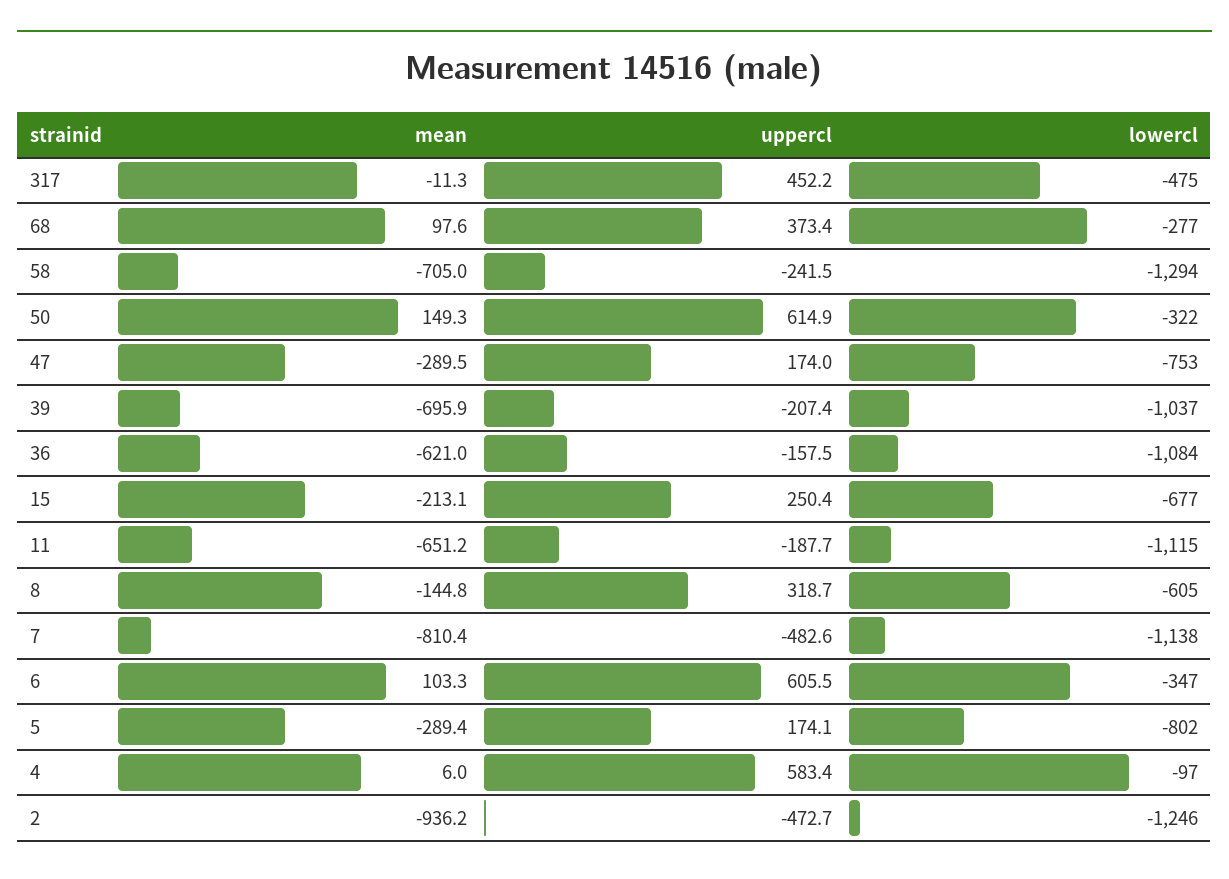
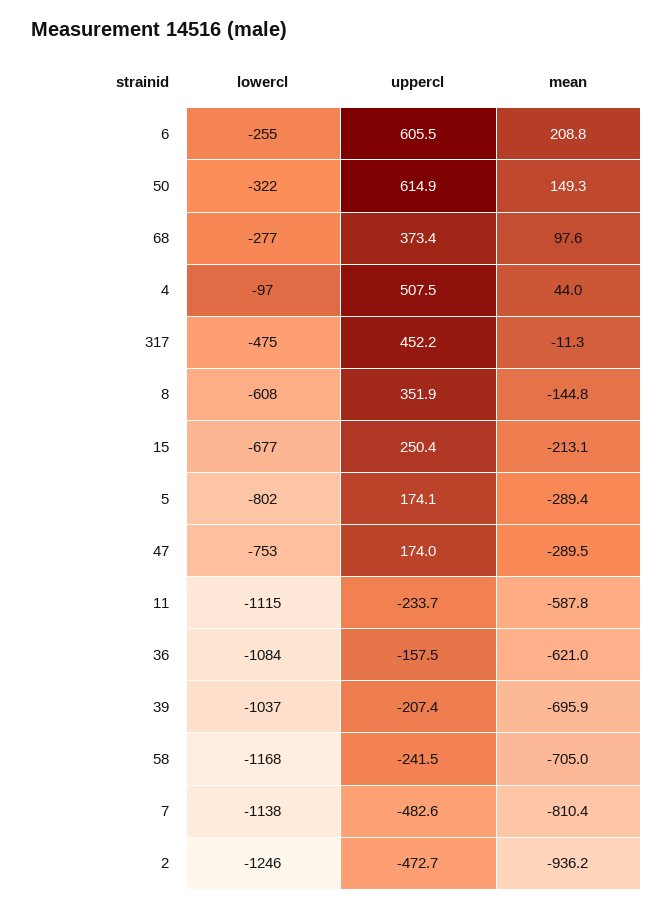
  {
    "mean": {
      "317": -11.3,
      "68": 97.6,
      "58": -705,
      "50": 149.3,
      "47": -289.5,
      "39": -695.9,
      "36": -621,
      "15": -213.1,
-     "11": -651.2,
+     "11": -587.8,
      "8": -144.8,
      "7": -810.4,
-     "6": 103.3,
+     "6": 208.8,
      "5": -289.4,
-     "4": 6,
+     "4": 44,
      "2": -936.2
    },
    "uppercl": {
      "317": 452.2,
      "68": 373.4,
      "58": -241.5,
      "50": 614.9,
      "47": 174,
      "39": -207.4,
      "36": -157.5,
      "15": 250.4,
-     "11": -187.7,
+     "11": -233.7,
-     "8": 318.7,
+     "8": 351.9,
      "7": -482.6,
      "6": 605.5,
      "5": 174.1,
-     "4": 583.4,
+     "4": 507.5,
      "2": -472.7
    },
    "lowercl": {
      "317": -475,
      "68": -277,
-     "58": -1294,
+     "58": -1168,
      "50": -322,
      "47": -753,
      "39": -1037,
      "36": -1084,
      "15": -677,
      "11": -1115,
-     "8": -605,
+     "8": -608,
      "7": -1138,
-     "6": -347,
+     "6": -255,
      "5": -802,
      "4": -97,
      "2": -1246
    }
  }

